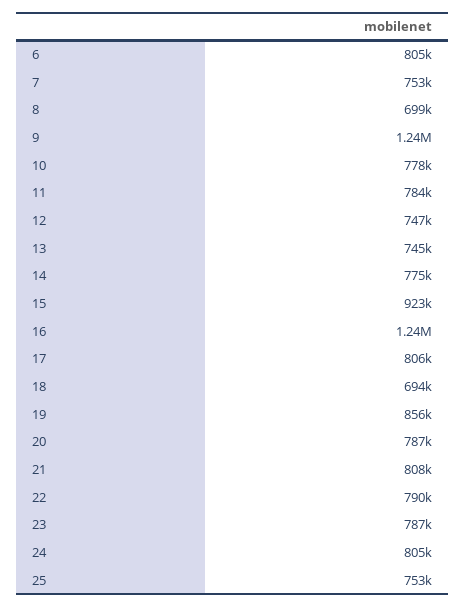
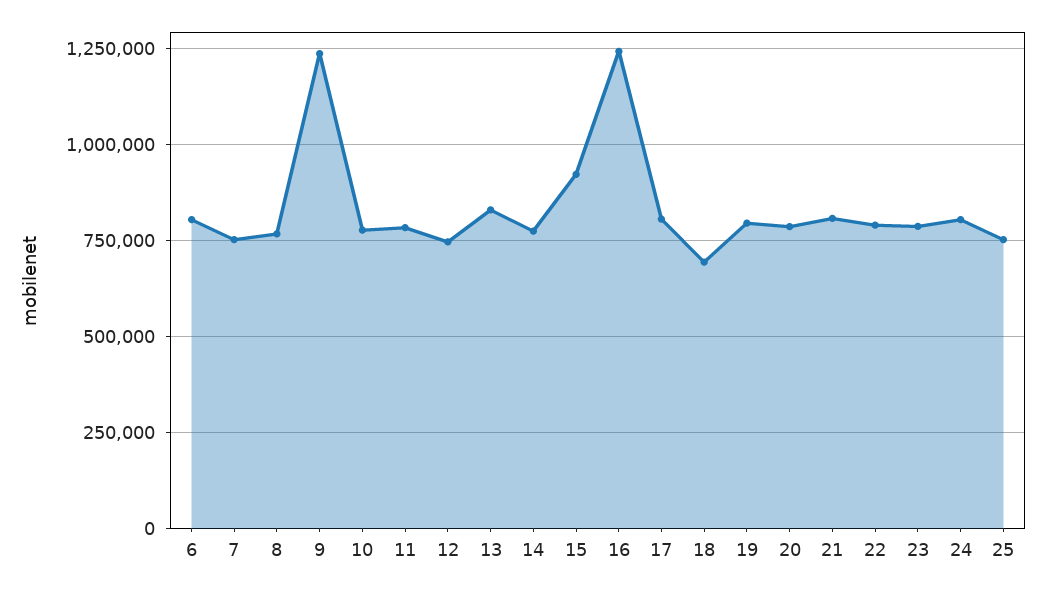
  {
    "6": 805000,
    "7": 753000,
-   "8": 699000,
+   "8": 775000,
    "9": 1240000,
    "10": 778000,
    "11": 784000,
    "12": 747000,
-   "13": 745000,
+   "13": 825000,
    "14": 775000,
    "15": 923000,
    "16": 1240000,
    "17": 806000,
    "18": 694000,
-   "19": 856000,
+   "19": 800000,
    "20": 787000,
    "21": 808000,
    "22": 790000,
    "23": 787000,
    "24": 805000,
    "25": 753000
  }

